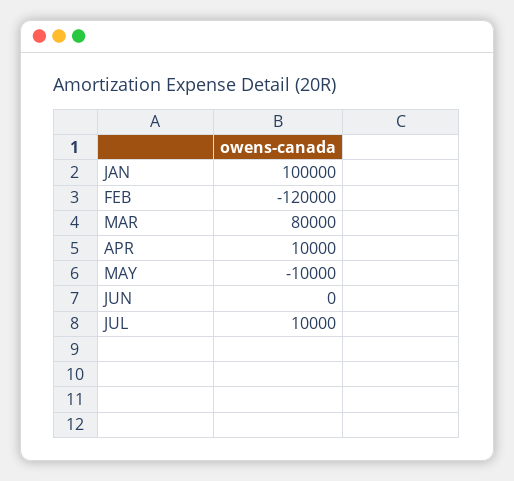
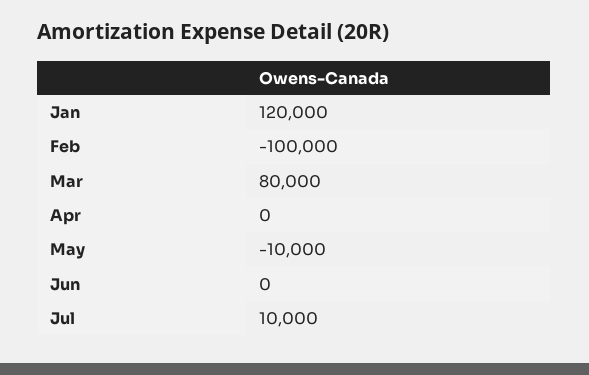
  {
-   "JAN": 100000,
+   "JAN": 120000,
-   "FEB": -120000,
+   "FEB": -100000,
    "MAR": 80000,
-   "APR": 10000,
+   "APR": 0,
    "MAY": -10000,
    "JUN": 0,
    "JUL": 10000
  }

